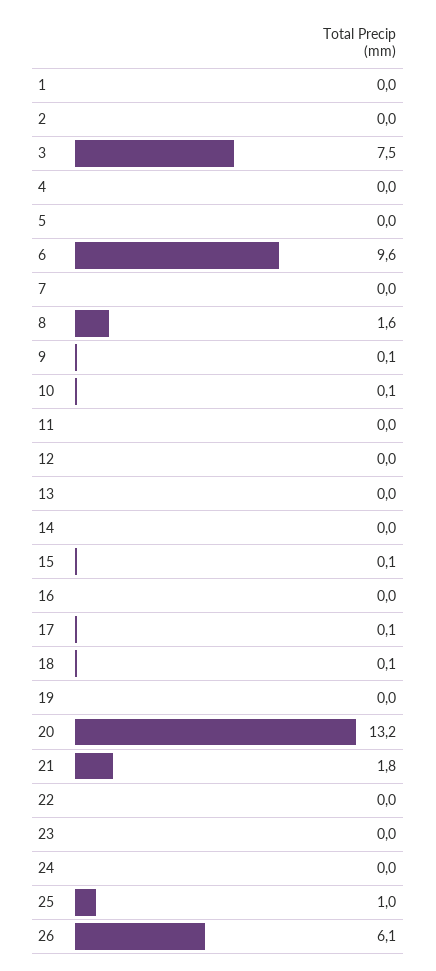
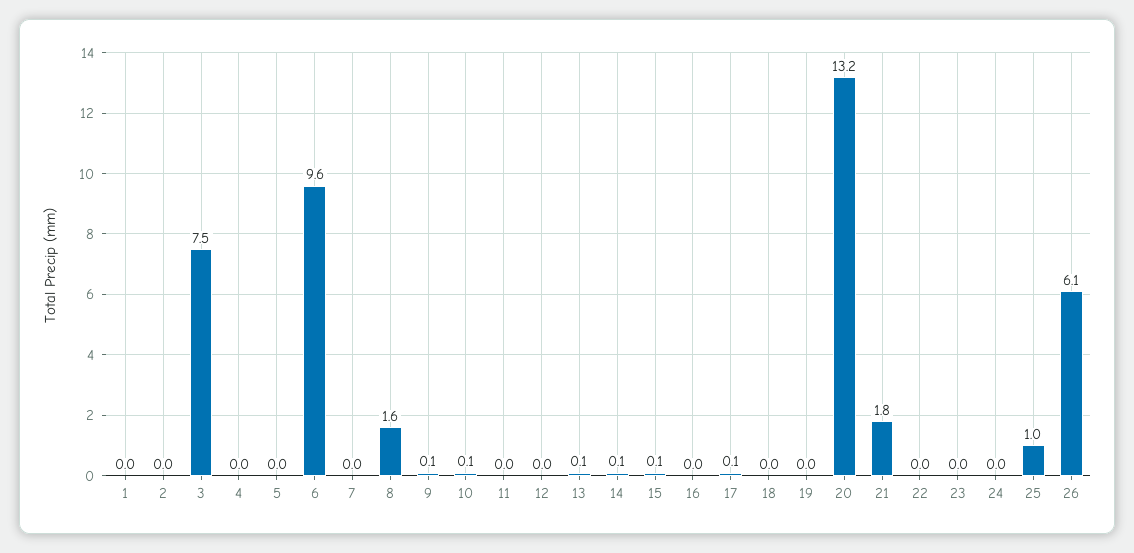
  {
    "1": 0,
    "2": 0,
    "3": 7.5,
    "4": 0,
    "5": 0,
    "6": 9.6,
    "7": 0,
    "8": 1.6,
    "9": 0.1,
    "10": 0.1,
    "11": 0,
    "12": 0,
-   "13": 0,
+   "13": 0.1,
-   "14": 0,
+   "14": 0.1,
    "15": 0.1,
    "16": 0,
    "17": 0.1,
-   "18": 0.1,
+   "18": 0,
    "19": 0,
    "20": 13.2,
    "21": 1.8,
    "22": 0,
    "23": 0,
    "24": 0,
    "25": 1,
    "26": 6.1
  }

